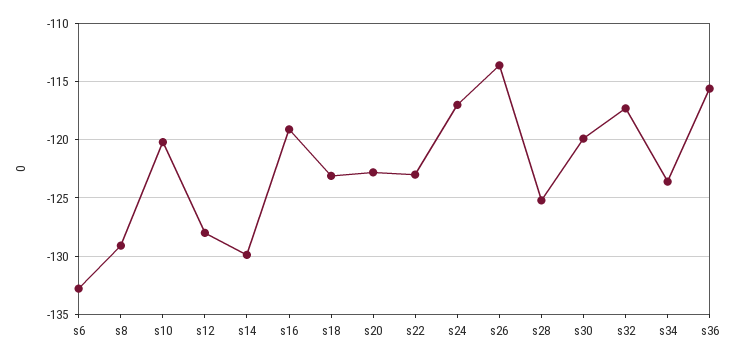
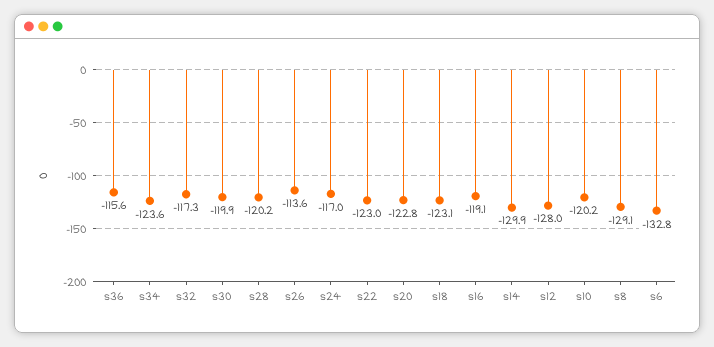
  {
    "s6": -132.8,
    "s8": -129.1,
    "s10": -120.2,
    "s12": -128,
    "s14": -129.9,
    "s16": -119.1,
    "s18": -123.1,
    "s20": -122.8,
    "s22": -123,
    "s24": -117,
    "s26": -113.6,
-   "s28": -125,
+   "s28": -120.2,
    "s30": -119.9,
    "s32": -117.3,
    "s34": -123.6,
    "s36": -115.6
  }

